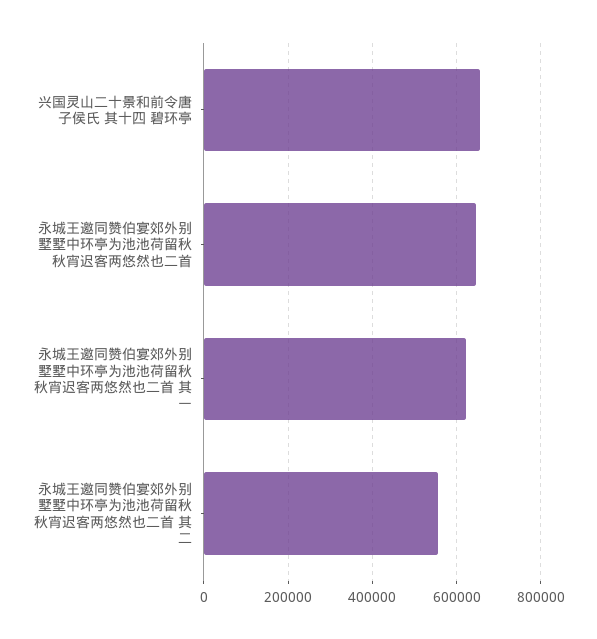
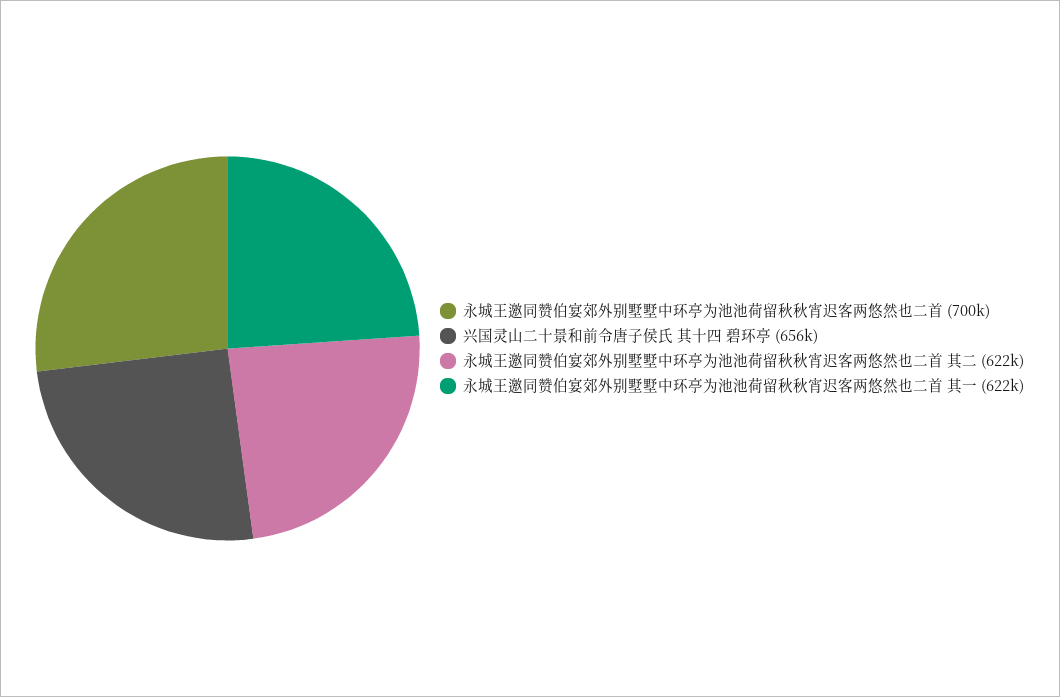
  {
    "兴国灵山二十景和前令唐子侯氏 其十四 碧环亭": 656000,
-   "永城王邀同赞伯宴郊外别墅墅中环亭为池池荷留秋秋宵迟客两悠然也二首": 640000,
+   "永城王邀同赞伯宴郊外别墅墅中环亭为池池荷留秋秋宵迟客两悠然也二首": 700000,
    "永城王邀同赞伯宴郊外别墅墅中环亭为池池荷留秋秋宵迟客两悠然也二首 其一": 622000,
-   "永城王邀同赞伯宴郊外别墅墅中环亭为池池荷留秋秋宵迟客两悠然也二首 其二": 560000
+   "永城王邀同赞伯宴郊外别墅墅中环亭为池池荷留秋秋宵迟客两悠然也二首 其二": 622000
  }

